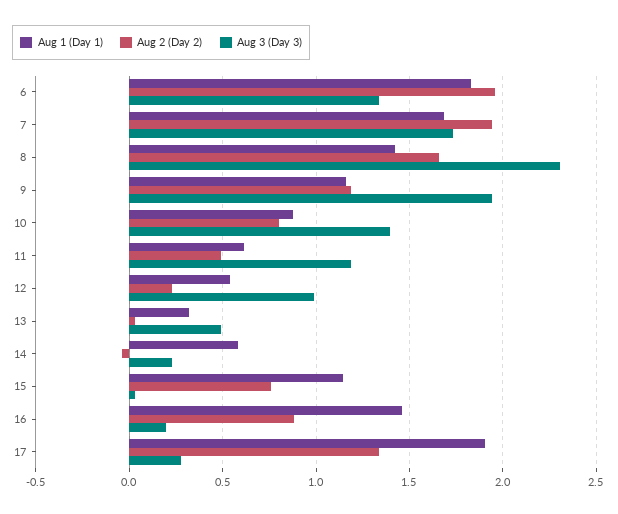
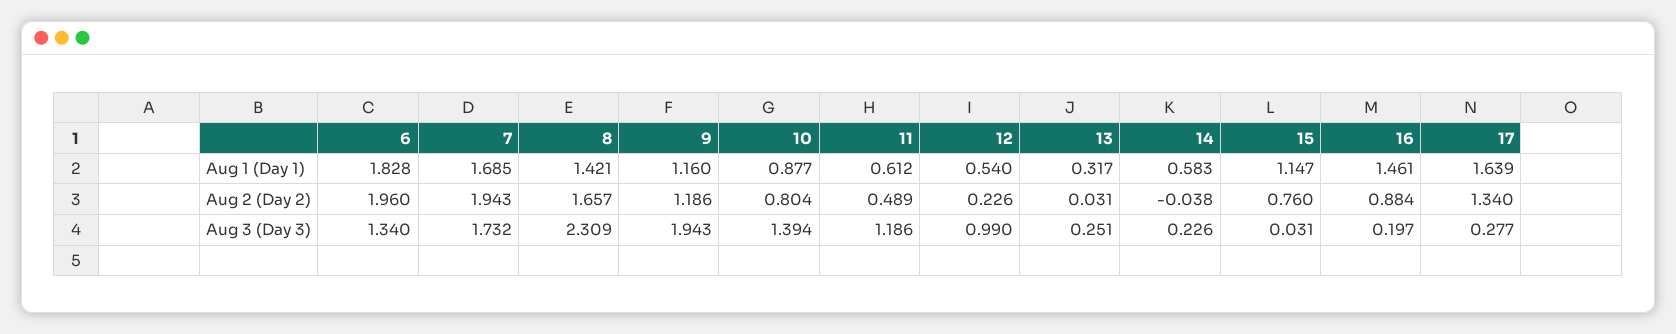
  {
    "Aug 1 (Day 1)": {
      "6": 1.828,
      "7": 1.685,
      "8": 1.421,
      "9": 1.16,
      "10": 0.877,
      "11": 0.612,
      "12": 0.54,
      "13": 0.317,
      "14": 0.583,
      "15": 1.147,
      "16": 1.461,
-     "17": 1.9
+     "17": 1.639
    },
    "Aug 2 (Day 2)": {
      "6": 1.96,
      "7": 1.943,
      "8": 1.657,
      "9": 1.186,
      "10": 0.804,
      "11": 0.489,
      "12": 0.226,
      "13": 0.031,
      "14": -0.038,
      "15": 0.76,
      "16": 0.884,
      "17": 1.34
    },
    "Aug 3 (Day 3)": {
      "6": 1.34,
      "7": 1.732,
      "8": 2.309,
      "9": 1.943,
      "10": 1.394,
      "11": 1.186,
      "12": 0.99,
-     "13": 0.5,
+     "13": 0.251,
      "14": 0.226,
      "15": 0.031,
      "16": 0.197,
      "17": 0.277
    }
  }

